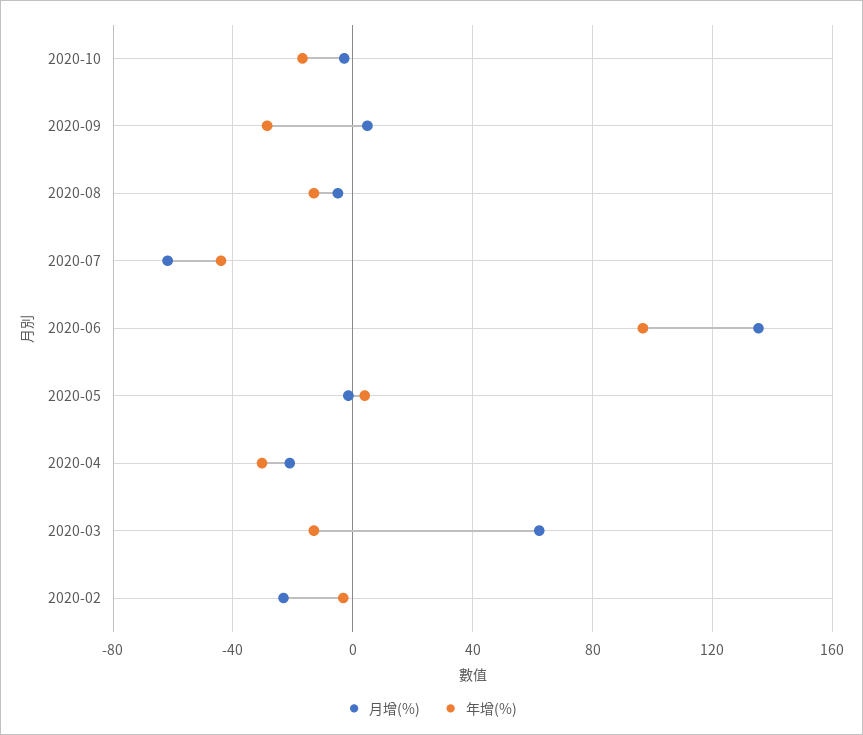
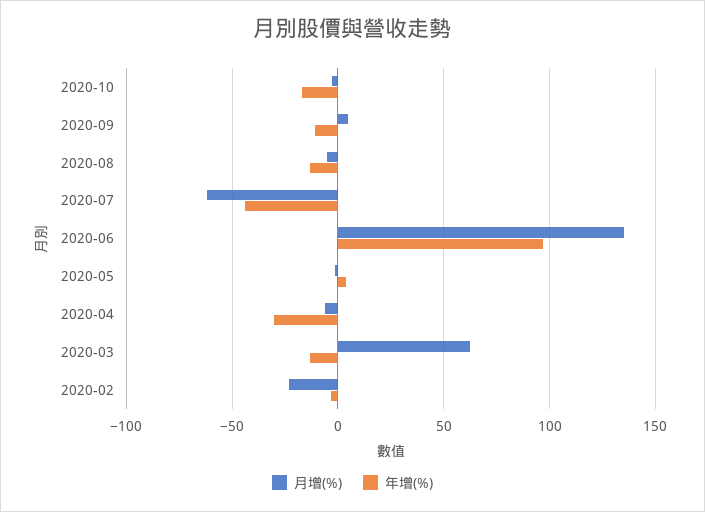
  {
    "月增(%)": {
      "2020-10": -5,
      "2020-09": 5,
      "2020-08": -5,
      "2020-07": -60,
      "2020-06": 135,
      "2020-05": 0,
-     "2020-04": -20,
+     "2020-04": -5,
      "2020-03": 60,
      "2020-02": -25
    },
    "年增(%)": {
      "2020-10": -15,
-     "2020-09": -30,
+     "2020-09": -10,
      "2020-08": -15,
      "2020-07": -45,
      "2020-06": 95,
      "2020-05": 5,
      "2020-04": -30,
      "2020-03": -15,
      "2020-02": -5
    }
  }

